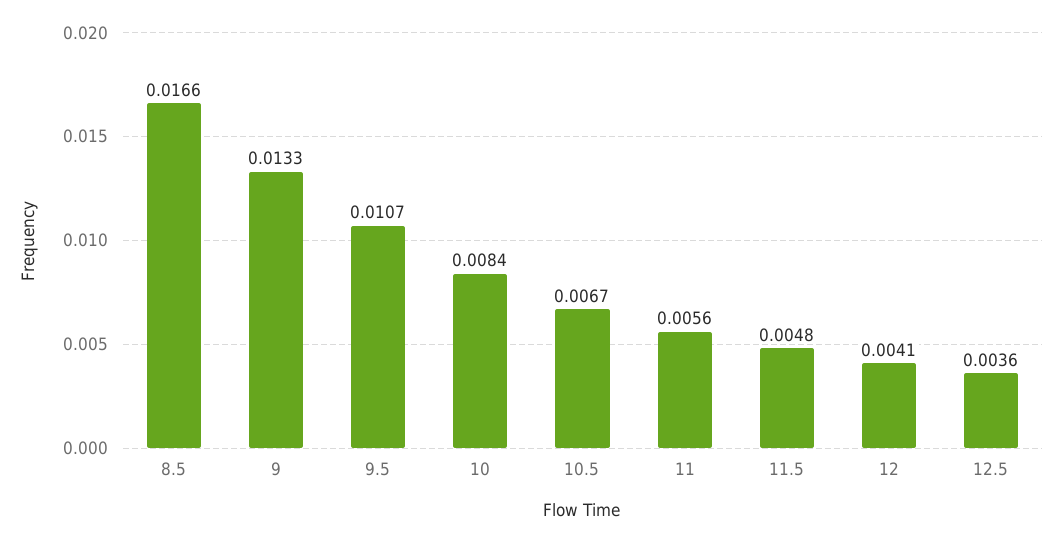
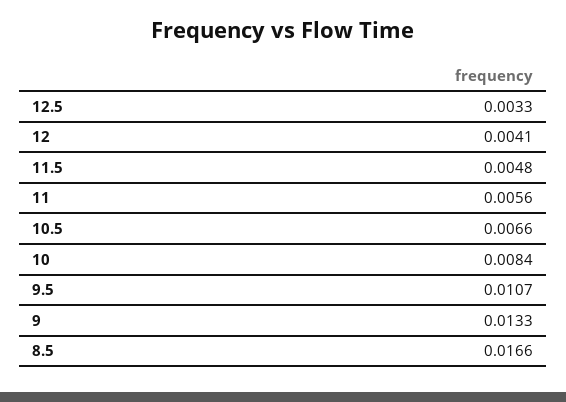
  {
    "8.5": 0.0166,
    "9": 0.0133,
    "9.5": 0.0107,
    "10": 0.0084,
-   "10.5": 0.0067,
+   "10.5": 0.0066,
    "11": 0.0056,
    "11.5": 0.0048,
    "12": 0.0041,
-   "12.5": 0.0036
+   "12.5": 0.0033
  }

